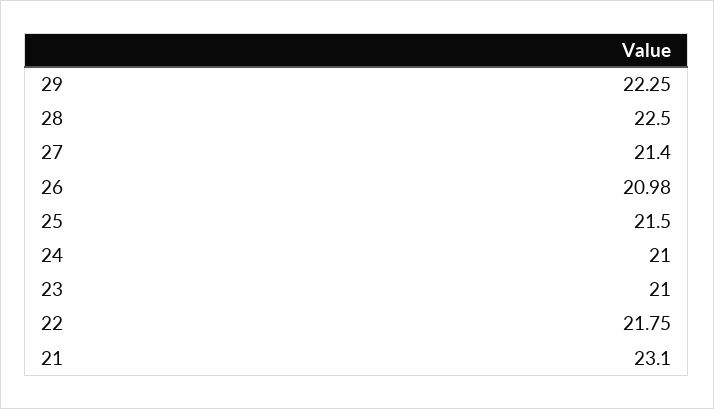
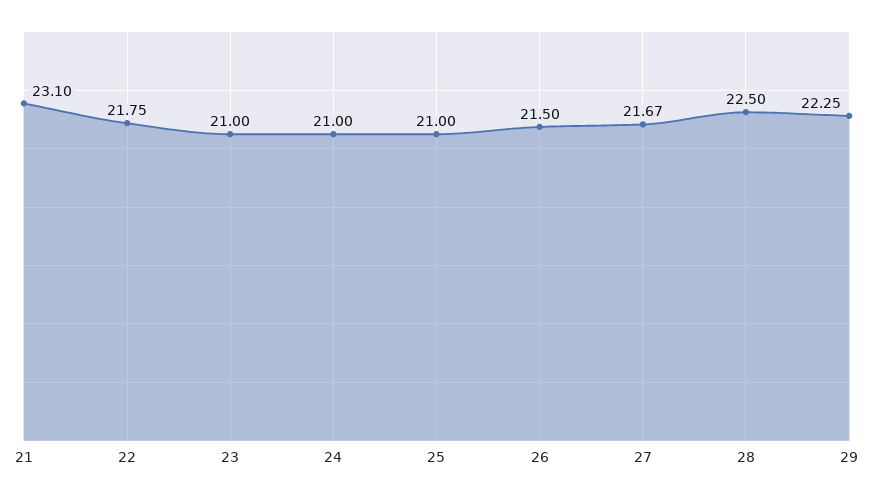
  {
    "29": 22.25,
    "28": 22.5,
-   "27": 21.4,
+   "27": 21.67,
-   "26": 20.98,
+   "26": 21.5,
-   "25": 21.5,
+   "25": 21,
    "24": 21,
    "23": 21,
    "22": 21.75,
    "21": 23.1
  }

